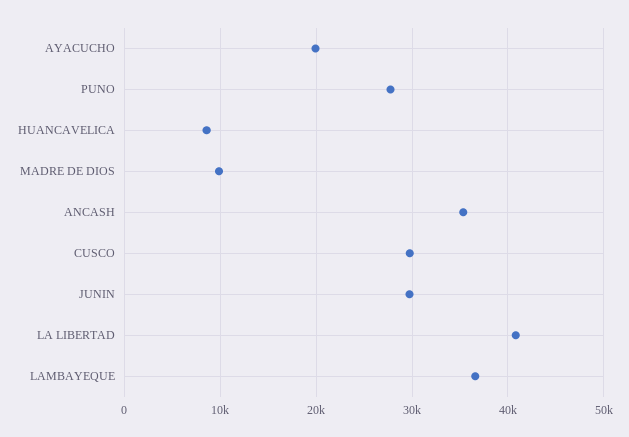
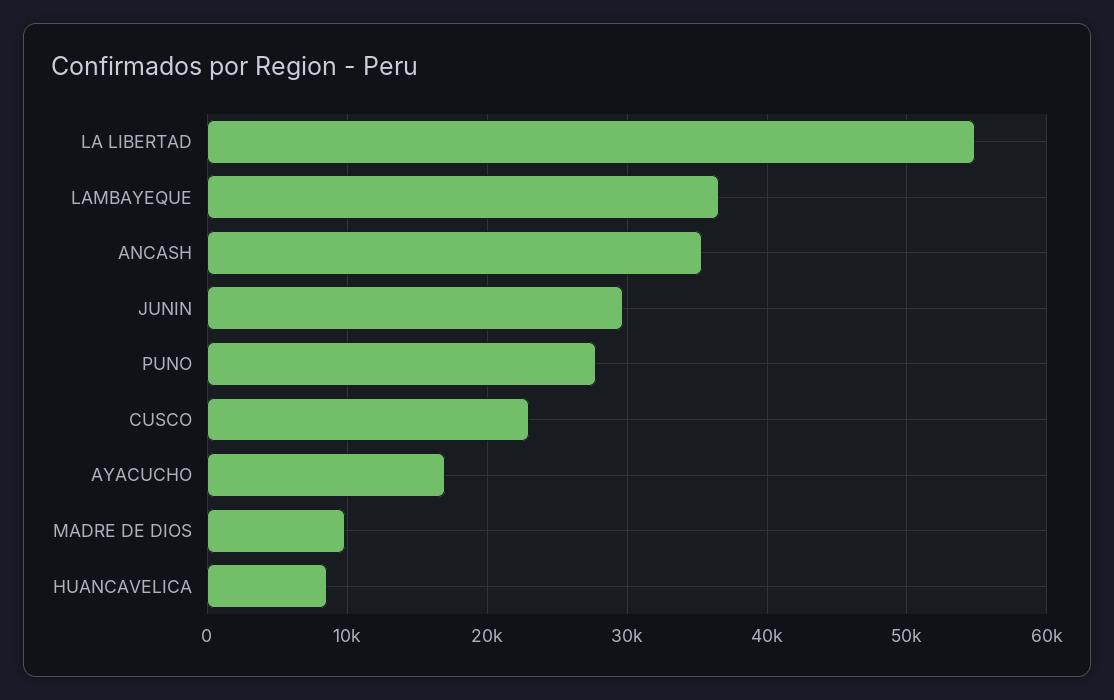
  {
-   "AYACUCHO": 20000,
+   "AYACUCHO": 17000,
    "PUNO": 28000,
    "HUANCAVELICA": 9000,
    "MADRE DE DIOS": 10000,
    "ANCASH": 35000,
-   "CUSCO": 30000,
+   "CUSCO": 23000,
    "JUNIN": 30000,
-   "LA LIBERTAD": 41000,
+   "LA LIBERTAD": 55000,
    "LAMBAYEQUE": 37000
  }

